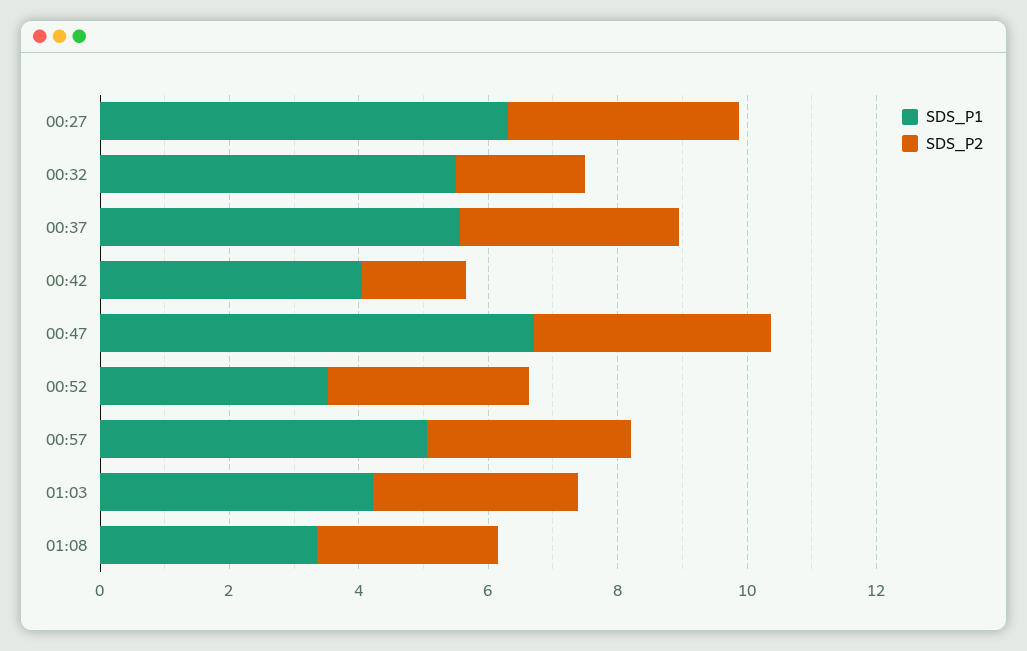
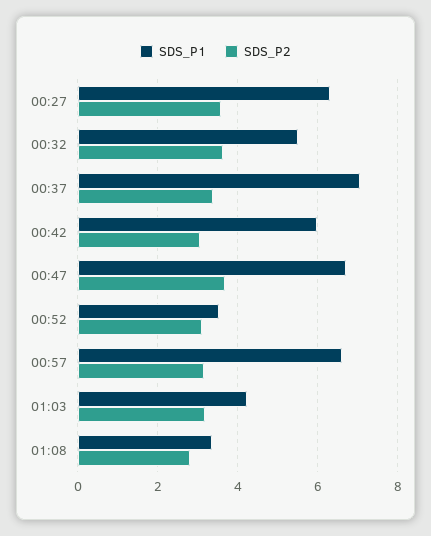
  {
    "SDS_P1": {
      "00:27": 6.4,
      "00:32": 5.6,
-     "00:37": 5.5,
+     "00:37": 7,
-     "00:42": 4,
+     "00:42": 6,
      "00:47": 6.8,
      "00:52": 3.6,
-     "00:57": 5,
+     "00:57": 6.6,
      "01:03": 4.2,
      "01:08": 3.4
    },
    "SDS_P2": {
      "00:27": 3.6,
-     "00:32": 2,
+     "00:32": 3.6,
      "00:37": 3.4,
-     "00:42": 1.5,
+     "00:42": 3,
      "00:47": 3.6,
      "00:52": 3.2,
      "00:57": 3.2,
      "01:03": 3.2,
      "01:08": 2.8
    }
  }

